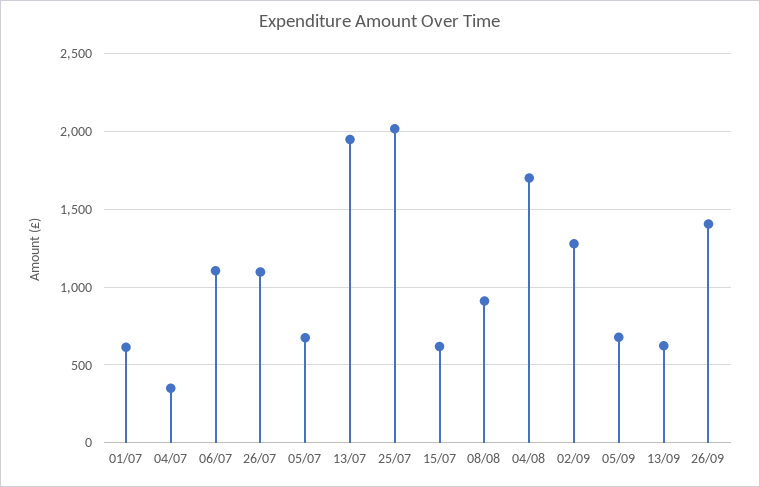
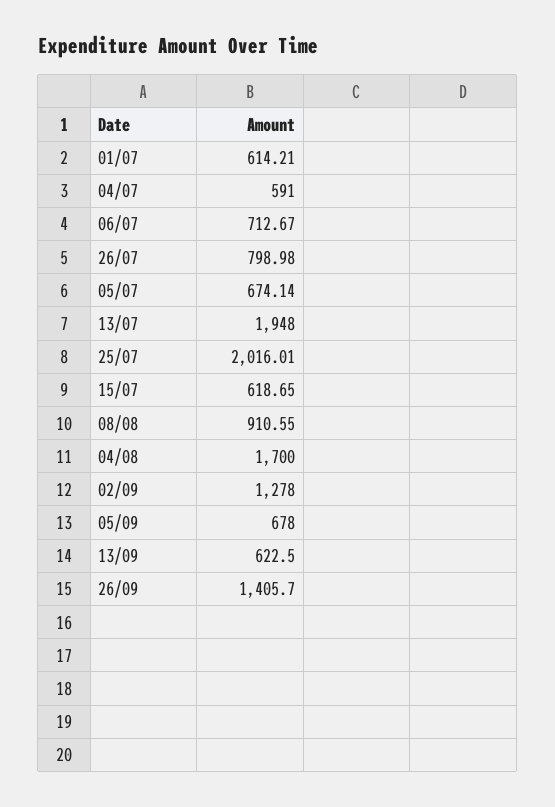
  {
    "01/07": 614.21,
-   "04/07": 350,
+   "04/07": 591,
-   "06/07": 1100,
+   "06/07": 712.67,
-   "26/07": 1100,
+   "26/07": 798.98,
    "05/07": 674.14,
    "13/07": 1948,
    "25/07": 2016.01,
    "15/07": 618.65,
    "08/08": 910.55,
    "04/08": 1700,
    "02/09": 1278,
    "05/09": 678,
    "13/09": 622.5,
    "26/09": 1405.7
  }

